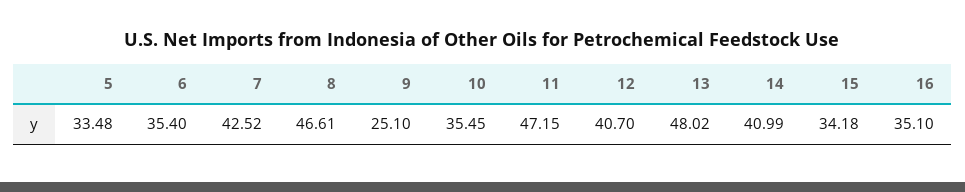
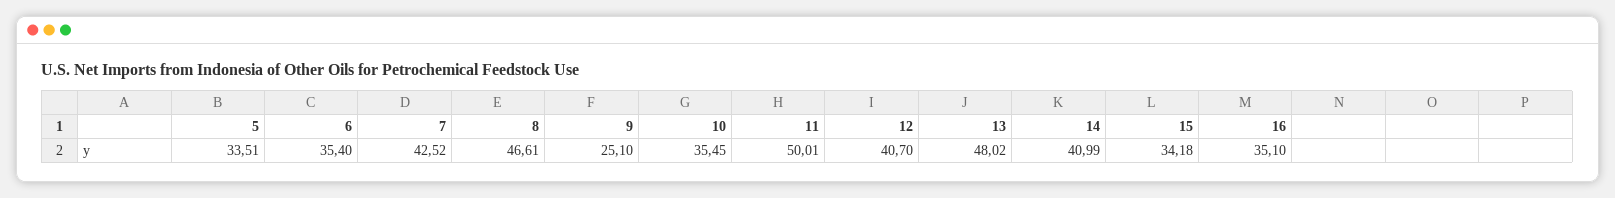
  {
-   "5": 33.48,
+   "5": 33.51,
    "6": 35.4,
    "7": 42.52,
    "8": 46.61,
    "9": 25.1,
    "10": 35.45,
-   "11": 47.15,
+   "11": 50.01,
    "12": 40.7,
    "13": 48.02,
    "14": 40.99,
    "15": 34.18,
    "16": 35.1
  }

